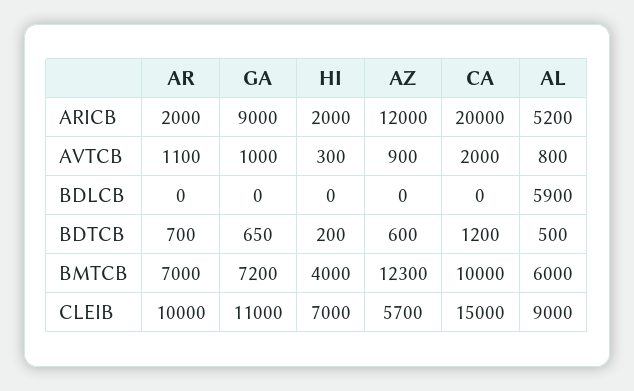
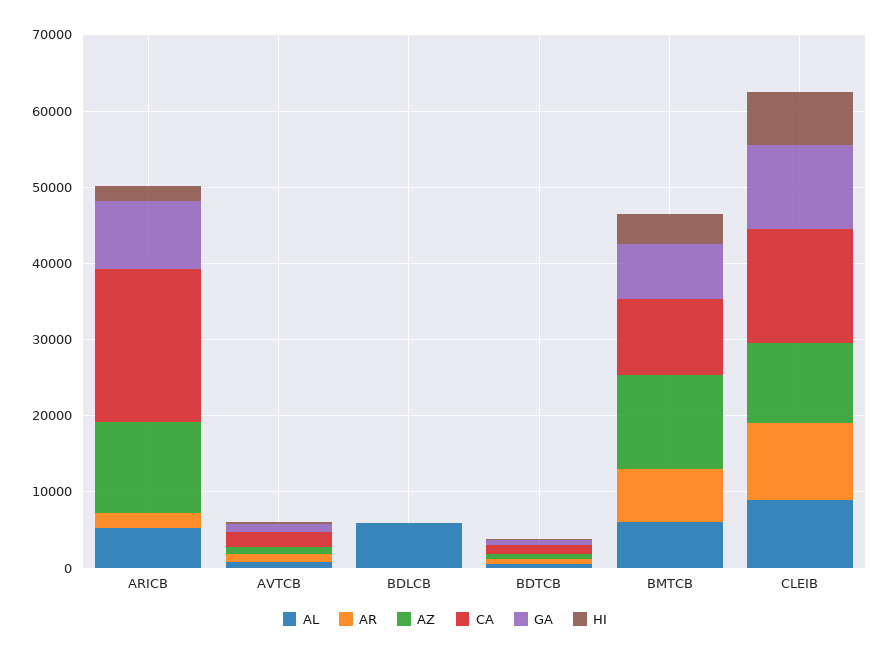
  {
    "AR": {
      "ARICB": 2000,
      "AVTCB": 1100,
      "BDLCB": 0,
      "BDTCB": 700,
      "BMTCB": 7000,
      "CLEIB": 10000
    },
    "GA": {
      "ARICB": 9000,
      "AVTCB": 1000,
      "BDLCB": 0,
      "BDTCB": 650,
      "BMTCB": 7200,
      "CLEIB": 11000
    },
    "HI": {
      "ARICB": 2000,
      "AVTCB": 300,
      "BDLCB": 0,
      "BDTCB": 200,
      "BMTCB": 4000,
      "CLEIB": 7000
    },
    "AZ": {
      "ARICB": 12000,
      "AVTCB": 900,
      "BDLCB": 0,
      "BDTCB": 600,
      "BMTCB": 12300,
-     "CLEIB": 5700
+     "CLEIB": 10000
    },
    "CA": {
      "ARICB": 20000,
      "AVTCB": 2000,
      "BDLCB": 0,
      "BDTCB": 1200,
      "BMTCB": 10000,
      "CLEIB": 15000
    },
    "AL": {
      "ARICB": 5200,
      "AVTCB": 800,
      "BDLCB": 5900,
      "BDTCB": 500,
      "BMTCB": 6000,
      "CLEIB": 9000
    }
  }

